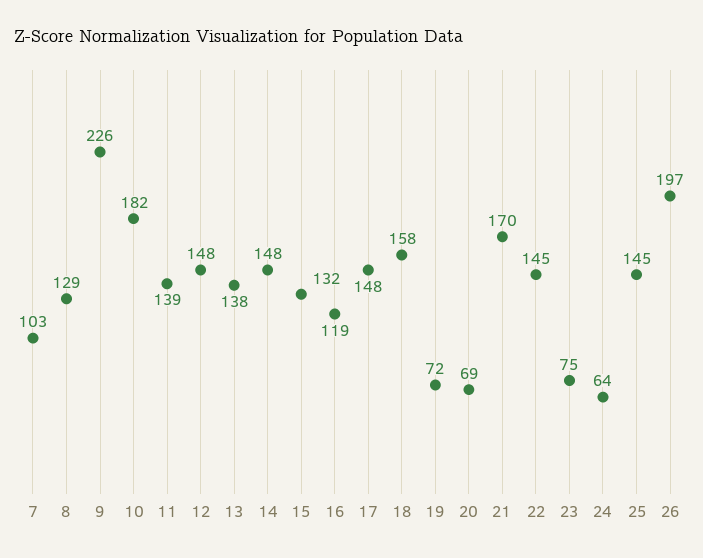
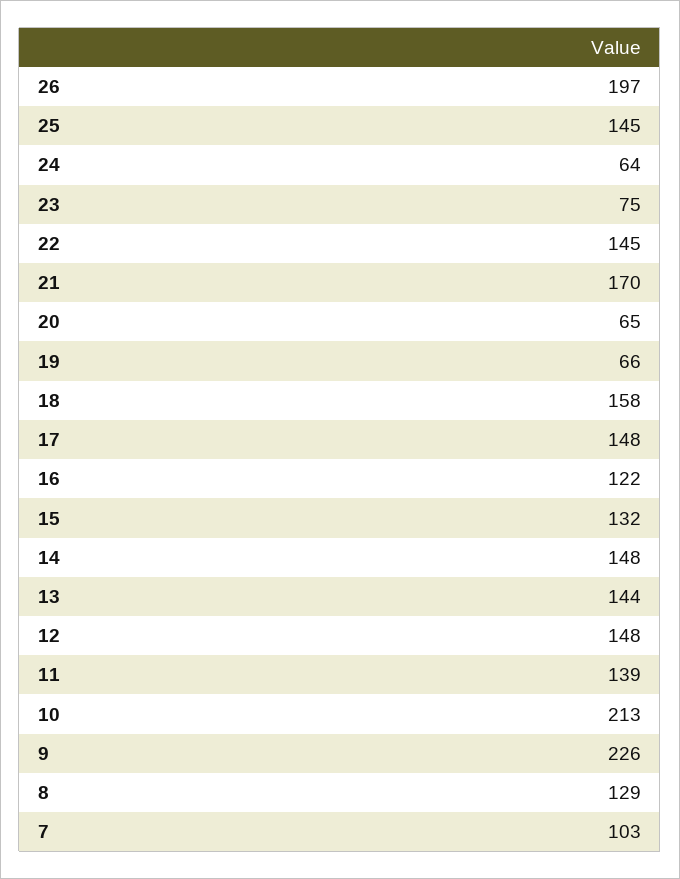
  {
    "7": 103,
    "8": 129,
    "9": 226,
-   "10": 182,
+   "10": 213,
    "11": 139,
    "12": 148,
-   "13": 138,
+   "13": 144,
    "14": 148,
    "15": 132,
-   "16": 119,
+   "16": 122,
    "17": 148,
    "18": 158,
-   "19": 72,
+   "19": 66,
-   "20": 69,
+   "20": 65,
    "21": 170,
    "22": 145,
    "23": 75,
    "24": 64,
    "25": 145,
    "26": 197
  }

